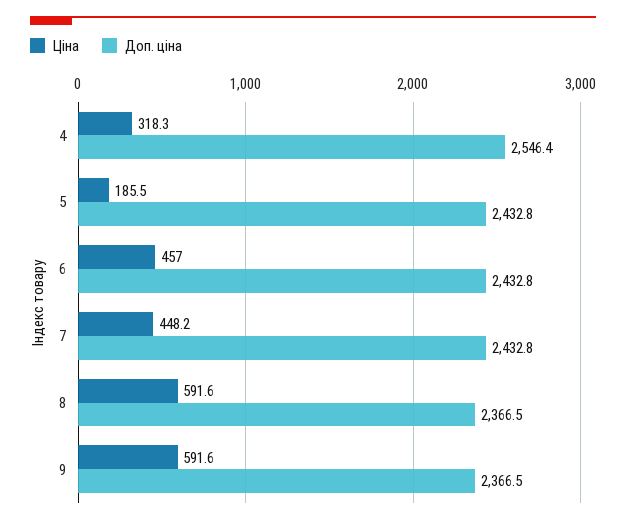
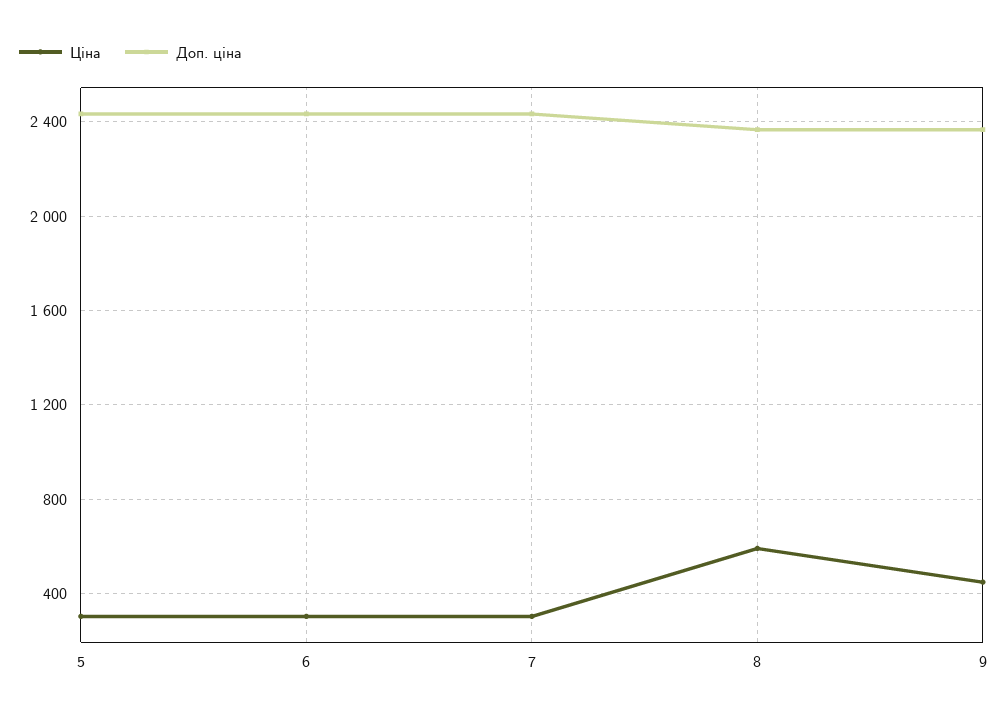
  {
    "Ціна": {
-     "4": 318.3,
-     "5": 185.5,
+     "5": 300,
-     "6": 457,
+     "6": 300,
-     "7": 448.2,
+     "7": 300,
      "8": 591.6,
-     "9": 591.6
+     "9": 450
    },
    "Доп. ціна": {
-     "4": 2546.4,
      "5": 2432.8,
      "6": 2432.8,
      "7": 2432.8,
      "8": 2366.5,
      "9": 2366.5
    }
  }

